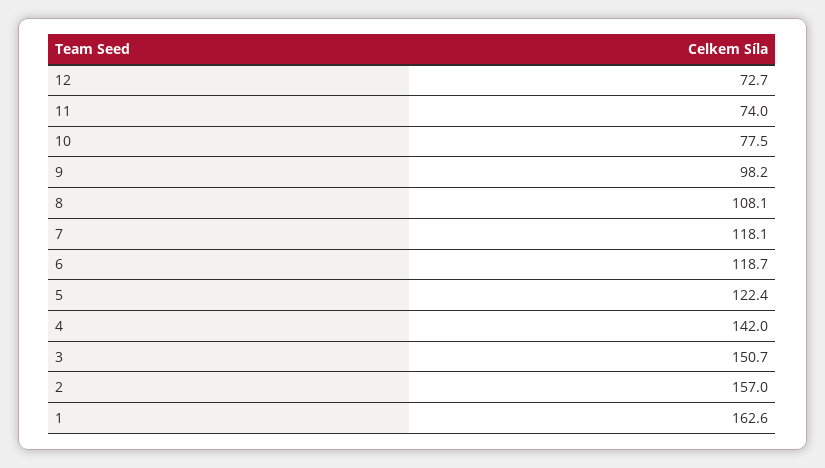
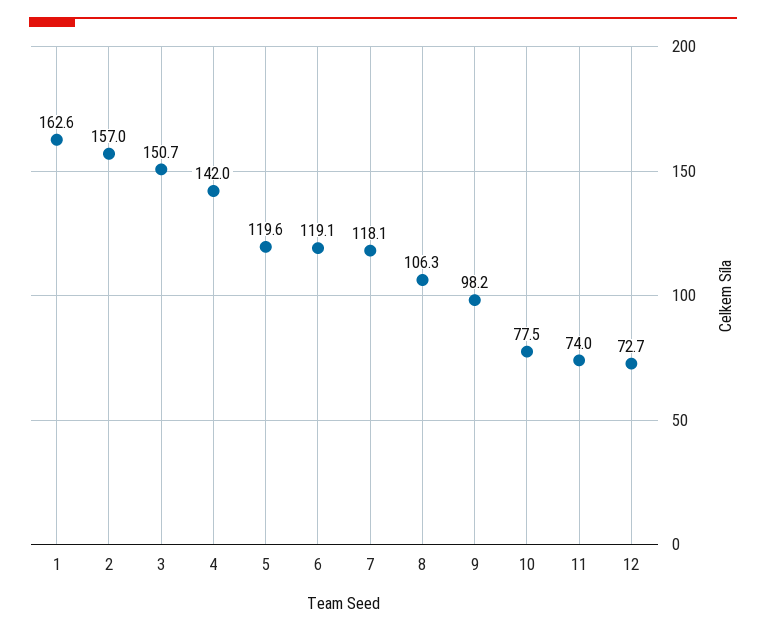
  {
    "12": 72.7,
    "11": 74,
    "10": 77.5,
    "9": 98.2,
-   "8": 108.1,
+   "8": 106.3,
    "7": 118.1,
-   "6": 118.7,
+   "6": 119.1,
-   "5": 122.4,
+   "5": 119.6,
    "4": 142,
    "3": 150.7,
    "2": 157,
    "1": 162.6
  }

